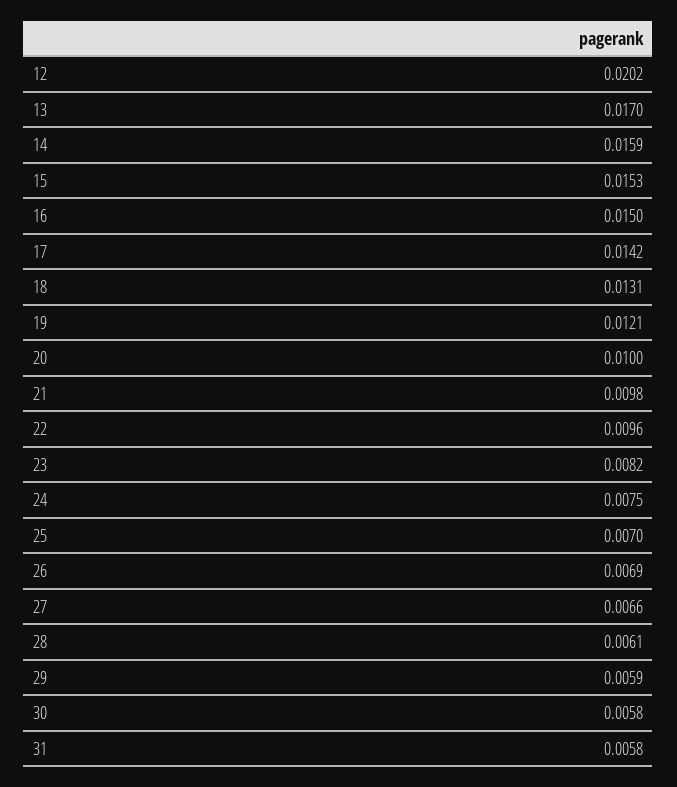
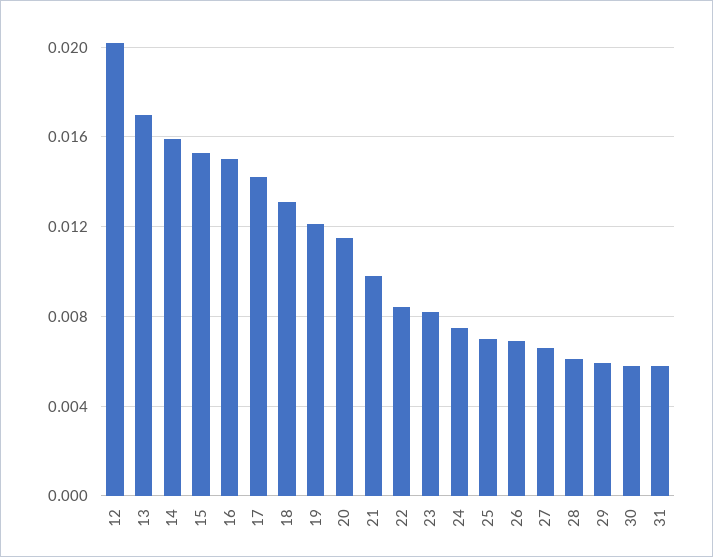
  {
    "12": 0.0202,
    "13": 0.017,
    "14": 0.0159,
    "15": 0.0153,
    "16": 0.015,
    "17": 0.0142,
    "18": 0.0131,
    "19": 0.0121,
-   "20": 0.01,
+   "20": 0.0115,
    "21": 0.0098,
-   "22": 0.0096,
+   "22": 0.0085,
    "23": 0.0082,
    "24": 0.0075,
    "25": 0.007,
    "26": 0.0069,
    "27": 0.0066,
    "28": 0.0061,
    "29": 0.0059,
    "30": 0.0058,
    "31": 0.0058
  }

